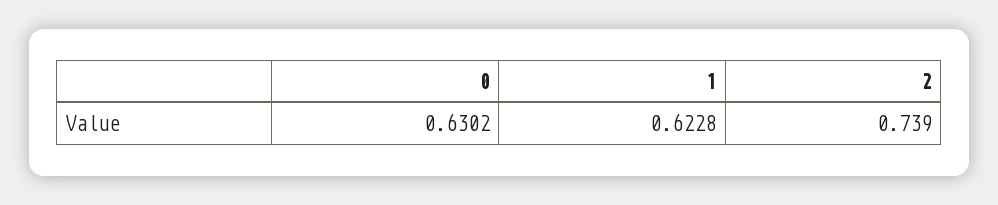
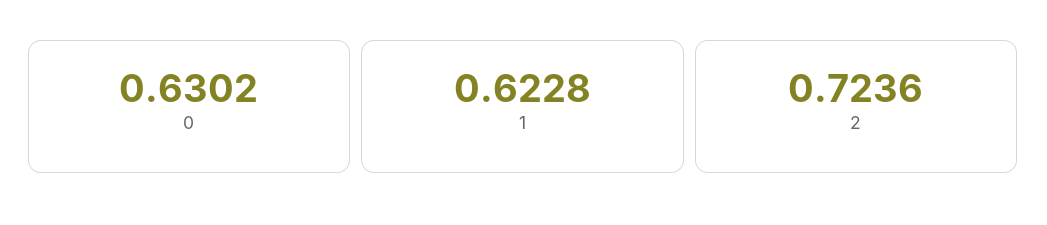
  {
    "0": 0.6302,
    "1": 0.6228,
-   "2": 0.739
+   "2": 0.7236
  }

